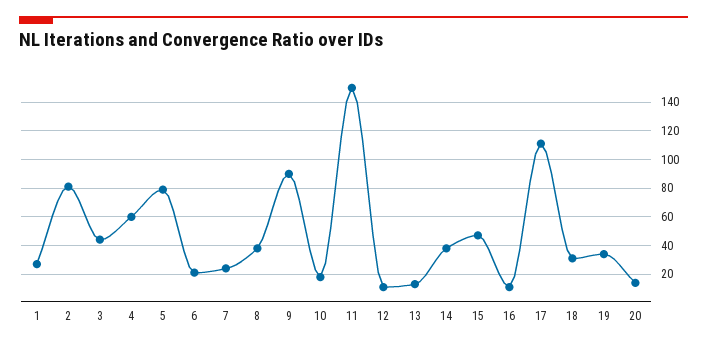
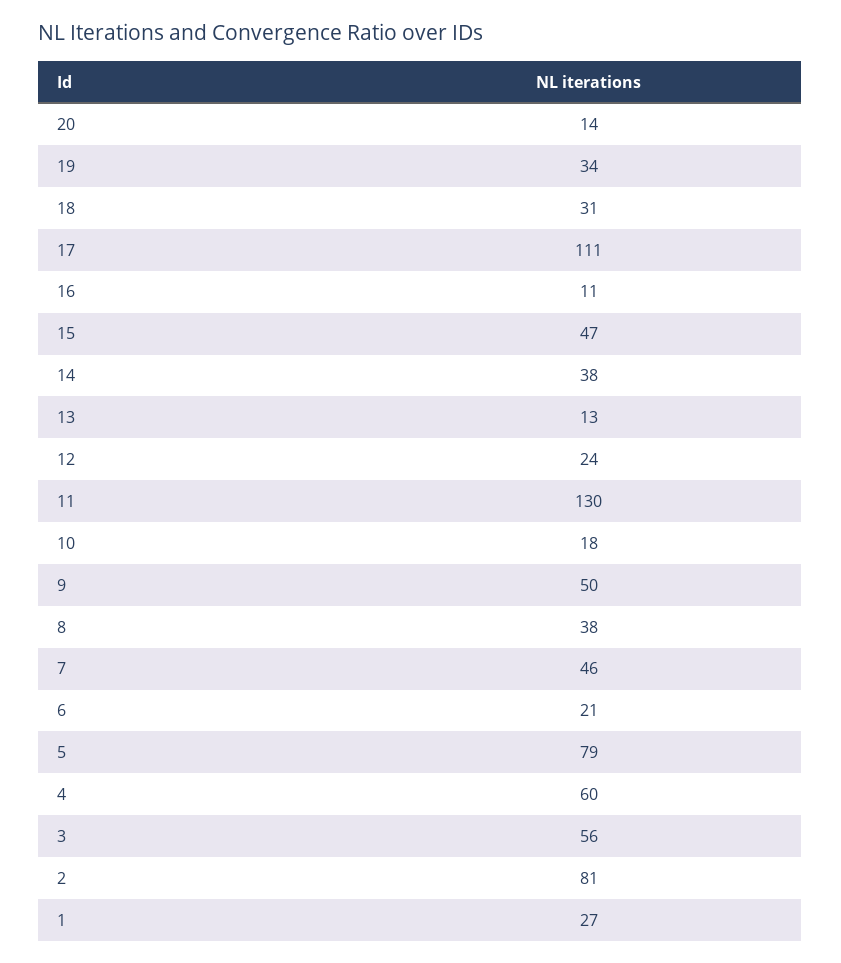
  {
    "1": 27,
    "2": 81,
-   "3": 45,
+   "3": 56,
    "4": 60,
    "5": 79,
    "6": 21,
-   "7": 25,
+   "7": 46,
    "8": 38,
-   "9": 90,
+   "9": 50,
    "10": 18,
-   "11": 150,
+   "11": 130,
-   "12": 10,
+   "12": 24,
    "13": 13,
    "14": 38,
    "15": 47,
    "16": 11,
    "17": 111,
    "18": 31,
    "19": 34,
    "20": 14
  }

